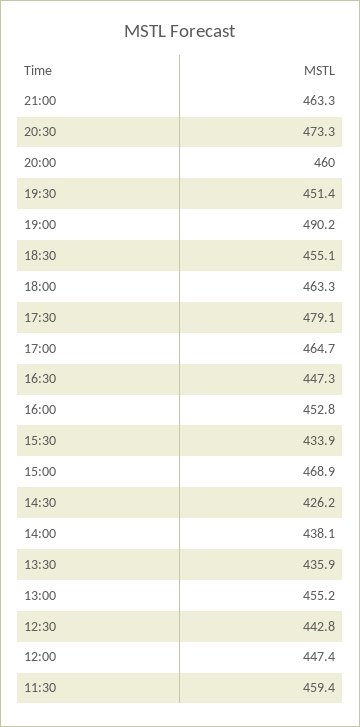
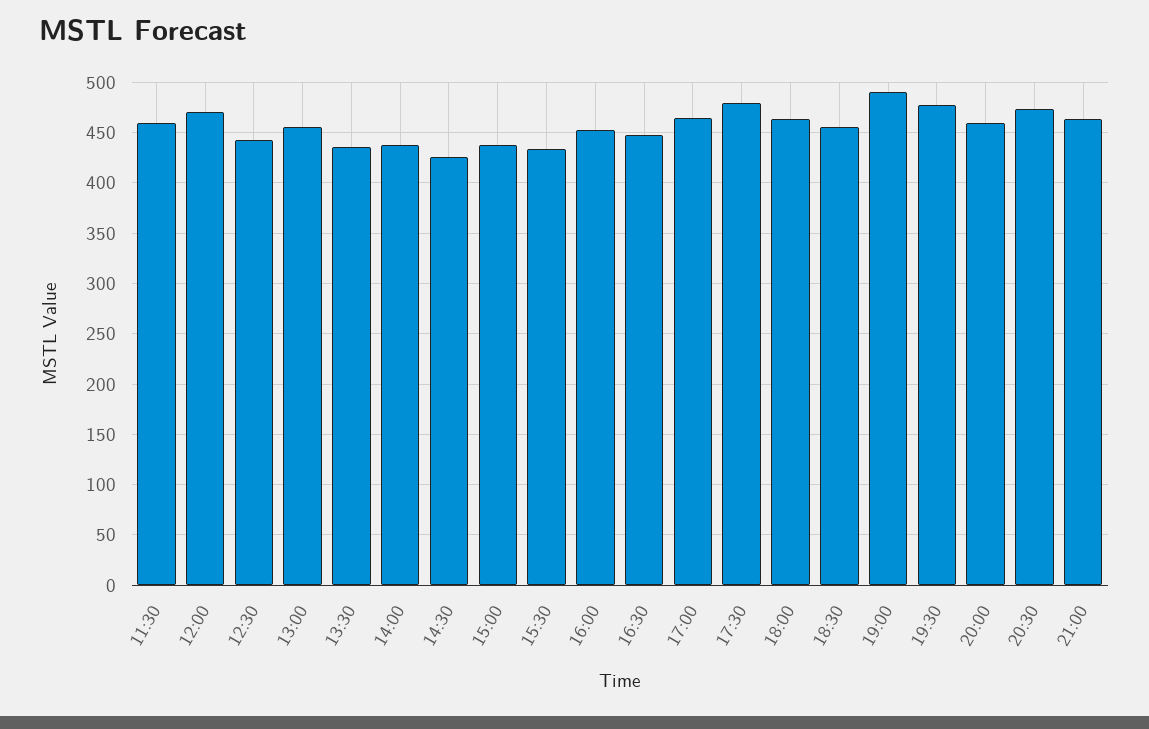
  {
    "21:00": 463.3,
    "20:30": 473.3,
    "20:00": 460,
-   "19:30": 451.4,
+   "19:30": 480,
    "19:00": 490.2,
    "18:30": 455.1,
    "18:00": 463.3,
    "17:30": 479.1,
    "17:00": 464.7,
    "16:30": 447.3,
    "16:00": 452.8,
    "15:30": 433.9,
-   "15:00": 468.9,
+   "15:00": 440,
    "14:30": 426.2,
    "14:00": 438.1,
    "13:30": 435.9,
    "13:00": 455.2,
    "12:30": 442.8,
-   "12:00": 447.4,
+   "12:00": 470,
    "11:30": 459.4
  }

